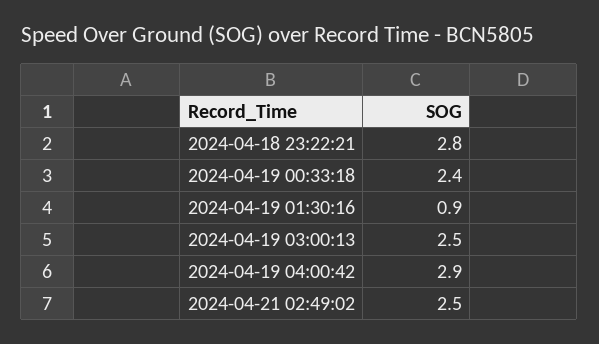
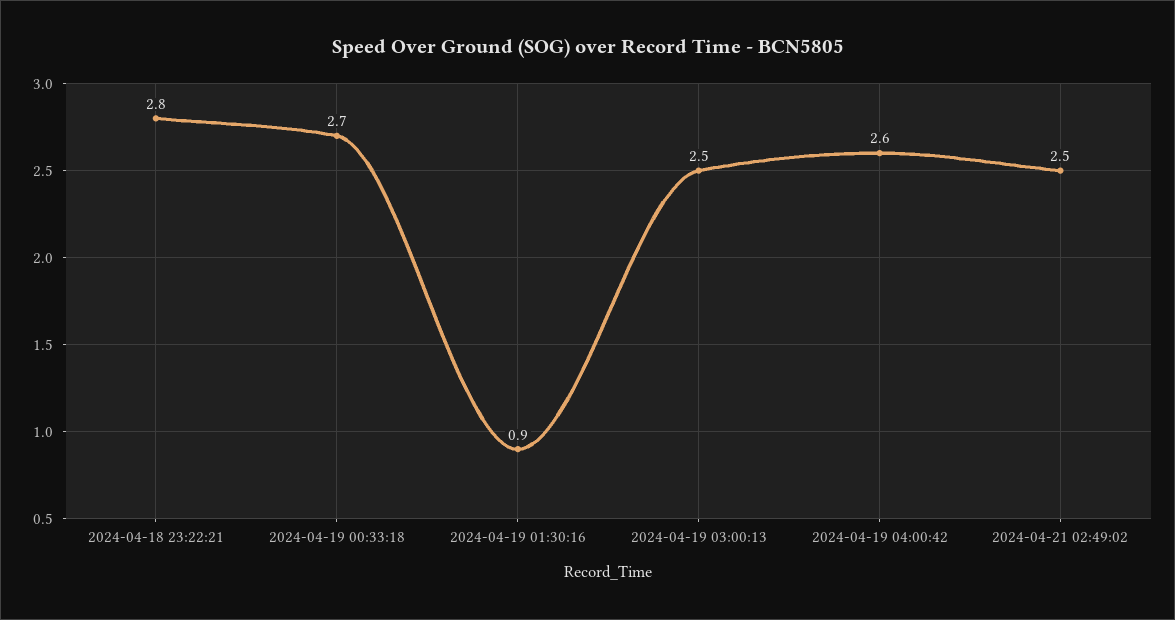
  {
    "2024-04-18 23:22:21": 2.8,
-   "2024-04-19 00:33:18": 2.4,
+   "2024-04-19 00:33:18": 2.7,
    "2024-04-19 01:30:16": 0.9,
    "2024-04-19 03:00:13": 2.5,
-   "2024-04-19 04:00:42": 2.9,
+   "2024-04-19 04:00:42": 2.6,
    "2024-04-21 02:49:02": 2.5
  }

